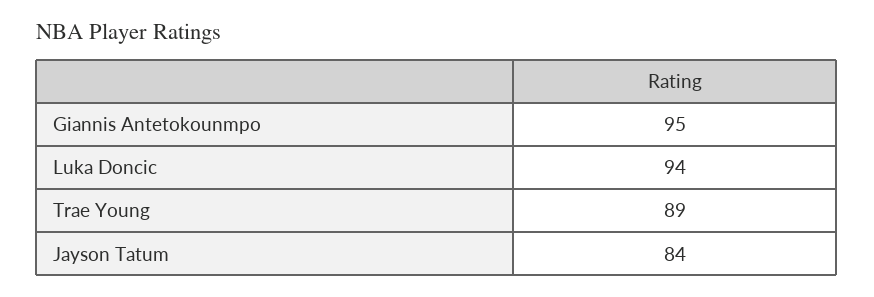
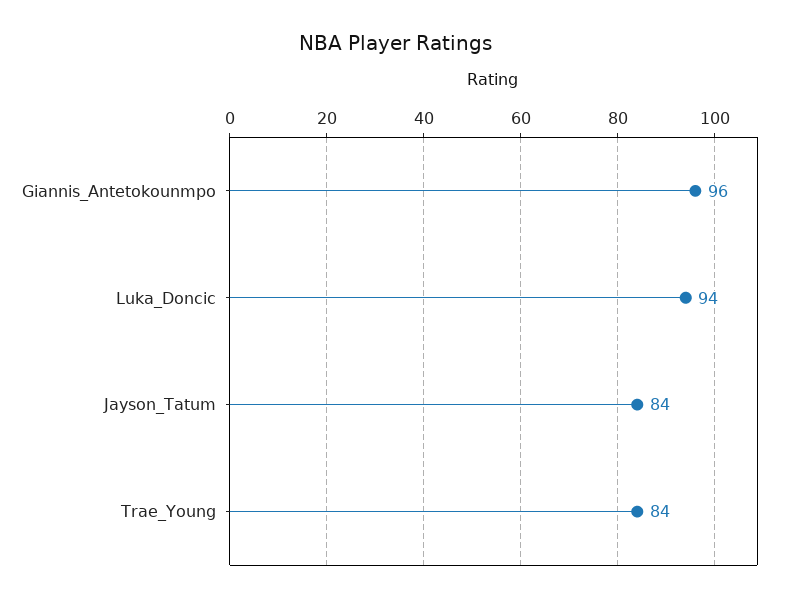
  {
-   "Giannis Antetokounmpo": 95,
+   "Giannis Antetokounmpo": 96,
    "Luka Doncic": 94,
-   "Trae Young": 89,
+   "Trae Young": 84,
    "Jayson Tatum": 84
  }

